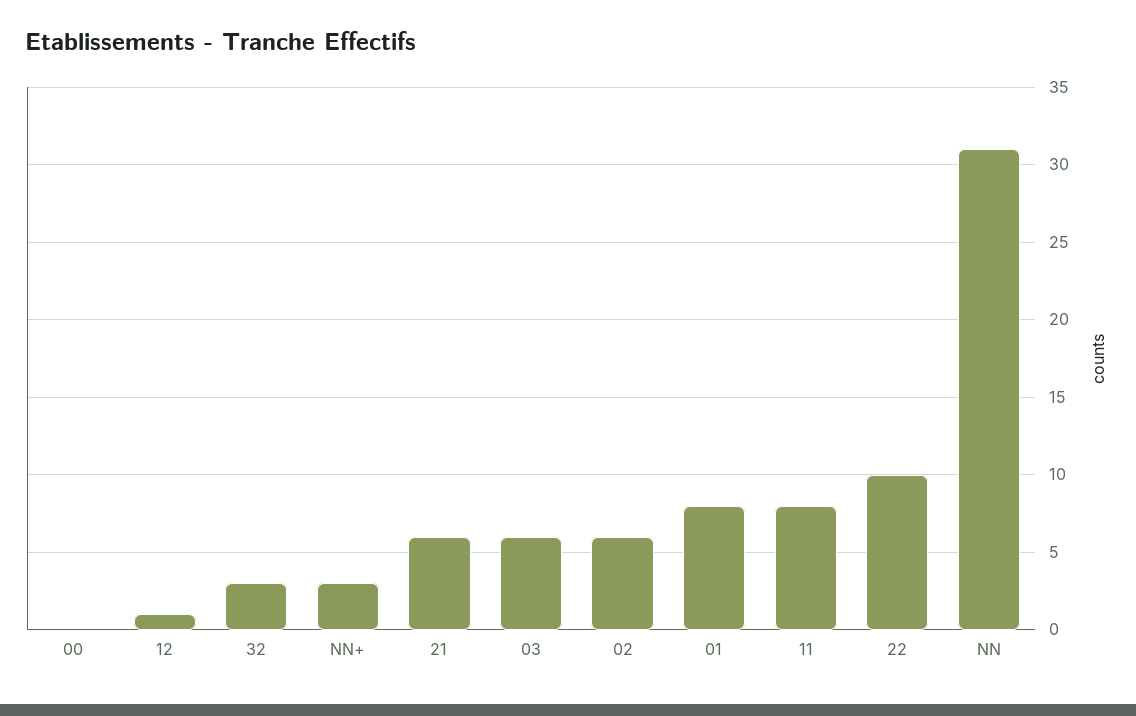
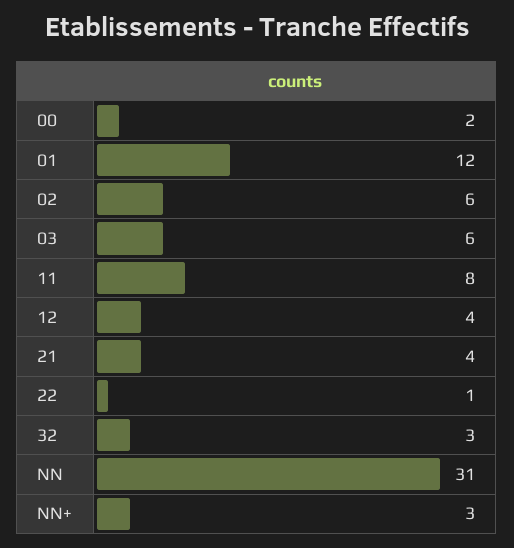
  {
-   "00": 0,
+   "00": 2,
-   "12": 1,
+   "12": 4,
    "32": 3,
    "NN+": 3,
-   "21": 6,
+   "21": 4,
    "03": 6,
    "02": 6,
-   "01": 8,
+   "01": 12,
    "11": 8,
-   "22": 10,
+   "22": 1,
    "NN": 31
  }

